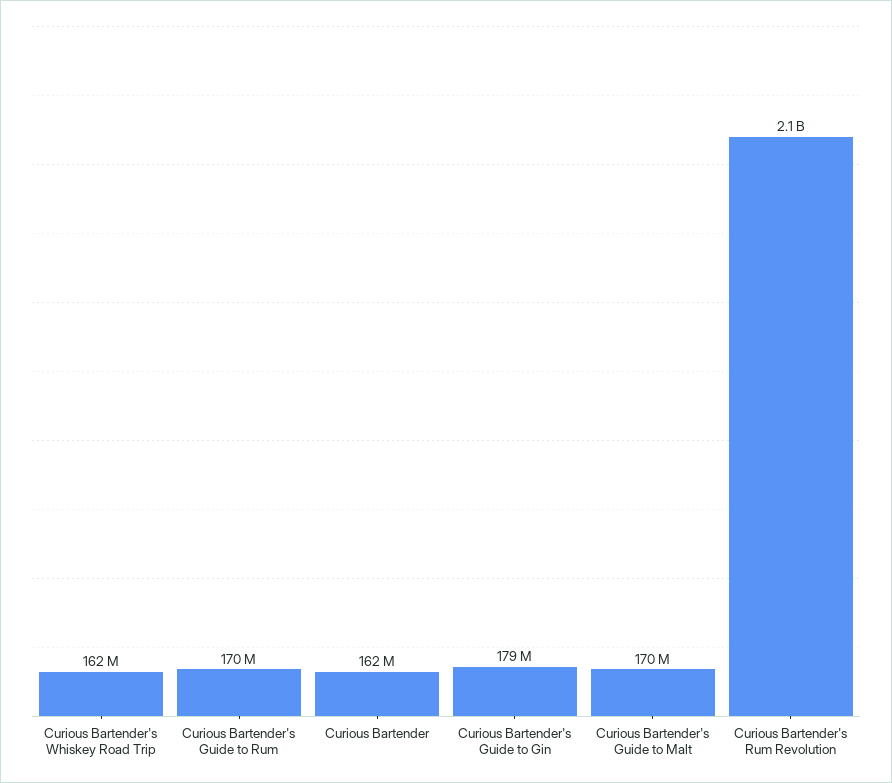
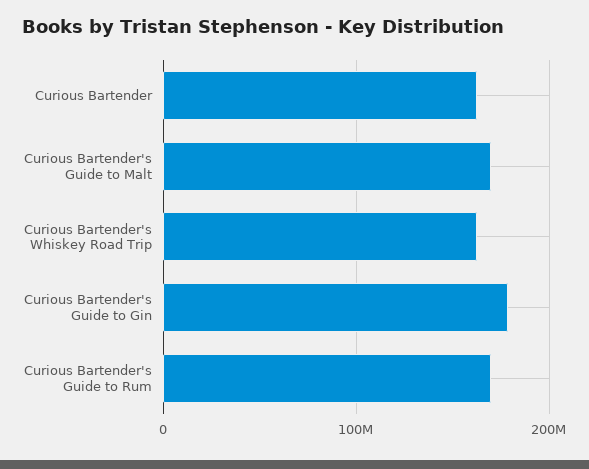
  {
    "Curious Bartender's Whiskey Road Trip": 162000000,
    "Curious Bartender's Guide to Rum": 170000000,
    "Curious Bartender": 162000000,
    "Curious Bartender's Guide to Gin": 179000000,
-   "Curious Bartender's Guide to Malt": 170000000,
+   "Curious Bartender's Guide to Malt": 170000000
-   "Curious Bartender's Rum Revolution": 2100000000
  }

